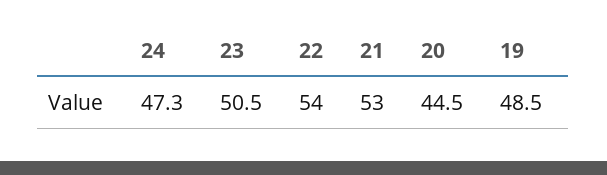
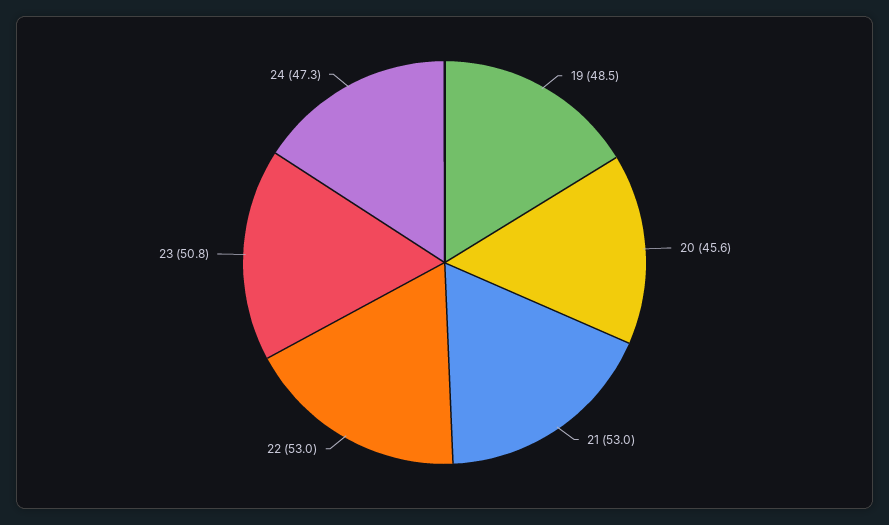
  {
    "24": 47.3,
-   "23": 50.5,
+   "23": 50.8,
-   "22": 54,
+   "22": 53,
    "21": 53,
-   "20": 44.5,
+   "20": 45.6,
    "19": 48.5
  }

